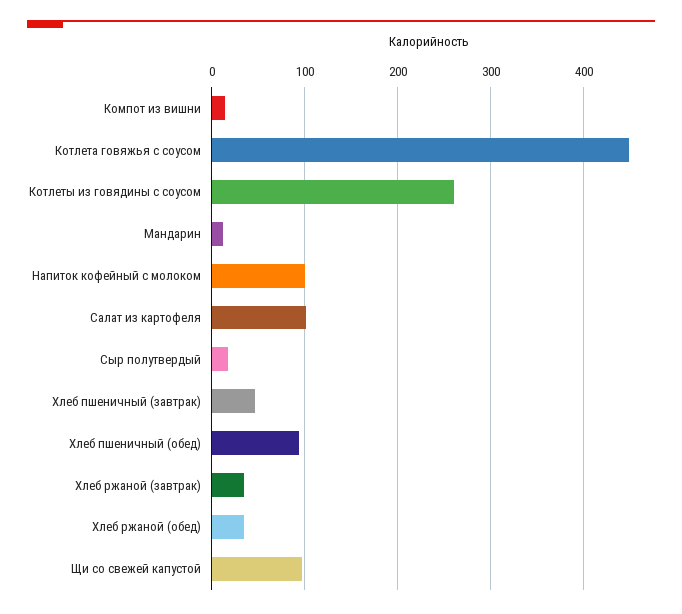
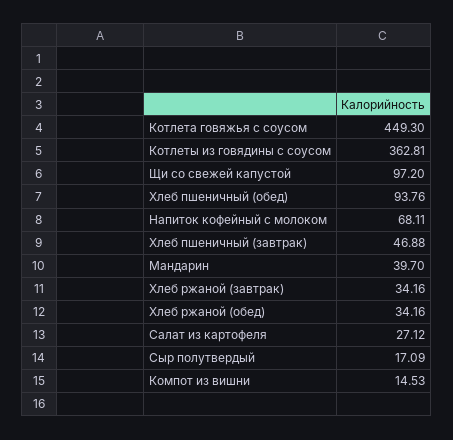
  {
    "Компот из вишни": 14.53,
    "Котлета говяжья с соусом": 449.3,
-   "Котлеты из говядины с соусом": 260,
+   "Котлеты из говядины с соусом": 362.81,
-   "Мандарин": 10,
+   "Мандарин": 39.7,
-   "Напиток кофейный с молоком": 100,
+   "Напиток кофейный с молоком": 68.11,
-   "Салат из картофеля": 100,
+   "Салат из картофеля": 27.12,
    "Сыр полутвердый": 17.09,
    "Хлеб пшеничный (завтрак)": 46.88,
    "Хлеб пшеничный (обед)": 93.76,
    "Хлеб ржаной (завтрак)": 34.16,
    "Хлеб ржаной (обед)": 34.16,
    "Щи со свежей капустой": 97.2
  }

